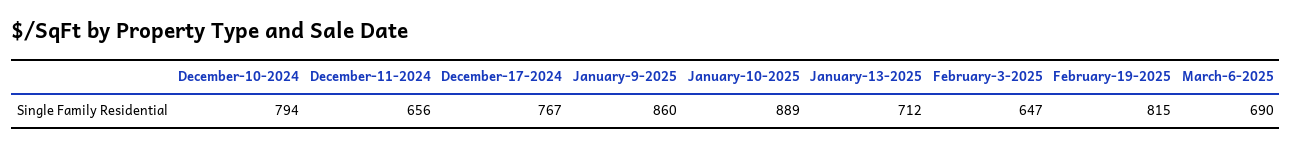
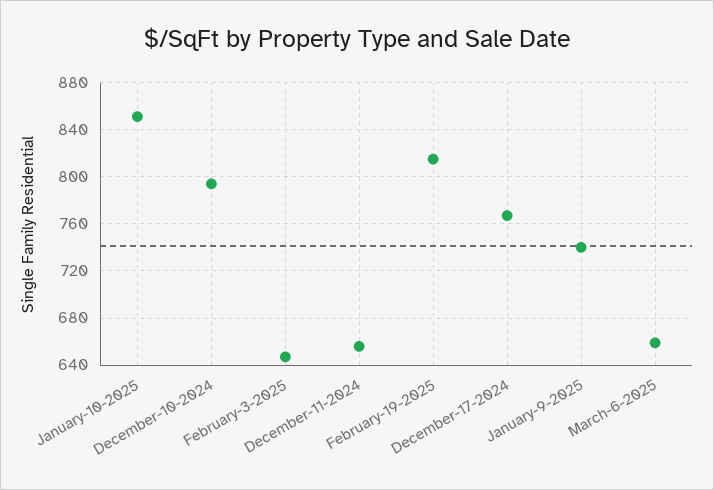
  {
    "December-10-2024": 794,
    "December-11-2024": 656,
    "December-17-2024": 767,
-   "January-9-2025": 860,
+   "January-9-2025": 740,
-   "January-10-2025": 889,
+   "January-10-2025": 850,
-   "January-13-2025": 712,
    "February-3-2025": 647,
    "February-19-2025": 815,
-   "March-6-2025": 690
+   "March-6-2025": 660
  }

